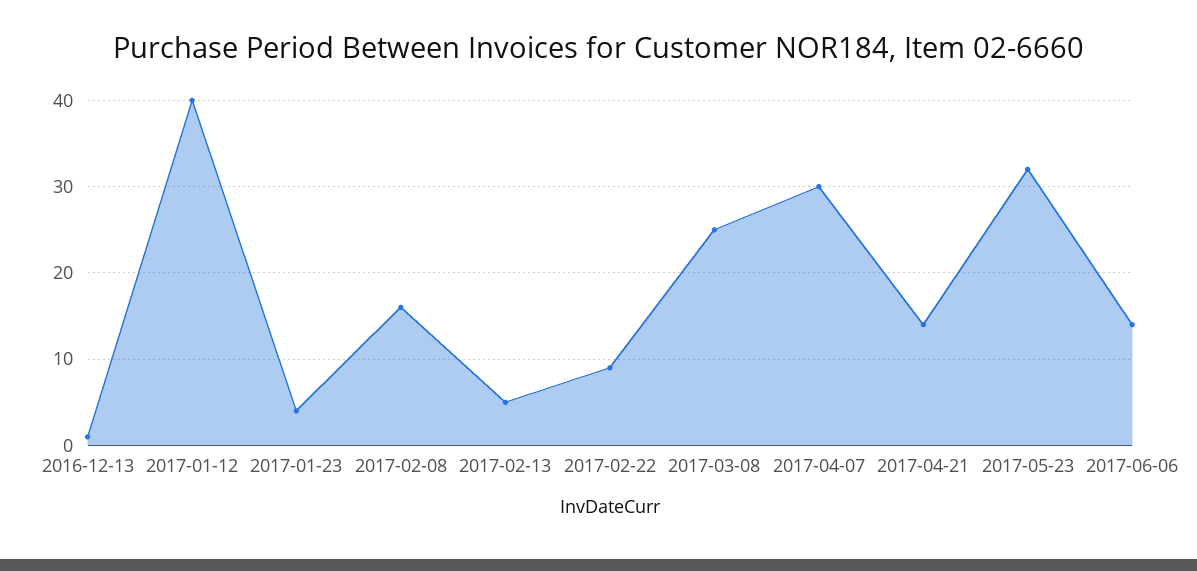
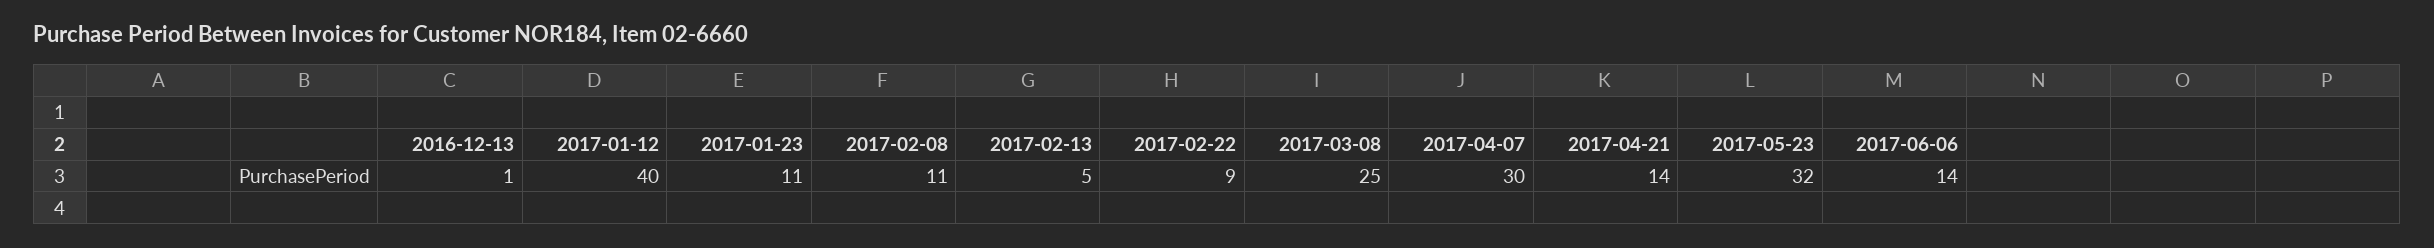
  {
    "2016-12-13": 1,
    "2017-01-12": 40,
-   "2017-01-23": 4,
+   "2017-01-23": 11,
-   "2017-02-08": 16,
+   "2017-02-08": 11,
    "2017-02-13": 5,
    "2017-02-22": 9,
    "2017-03-08": 25,
    "2017-04-07": 30,
    "2017-04-21": 14,
    "2017-05-23": 32,
    "2017-06-06": 14
  }

